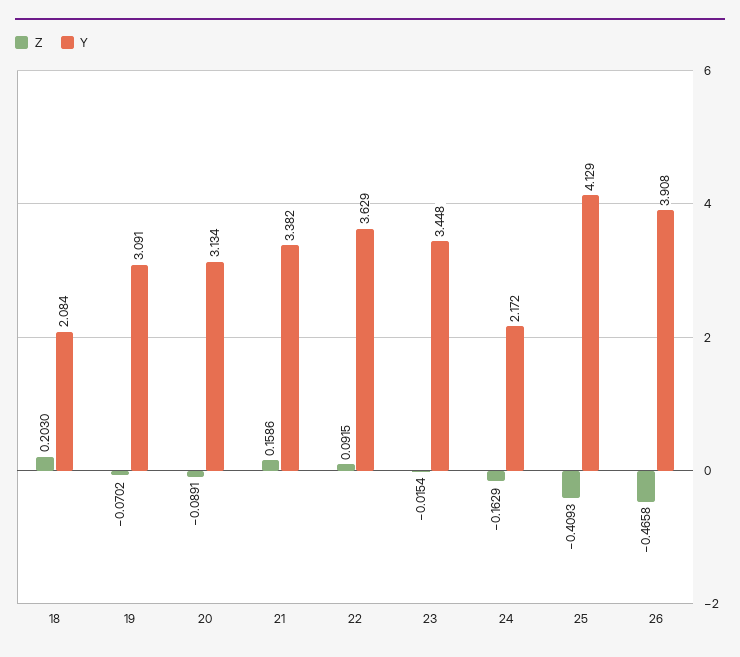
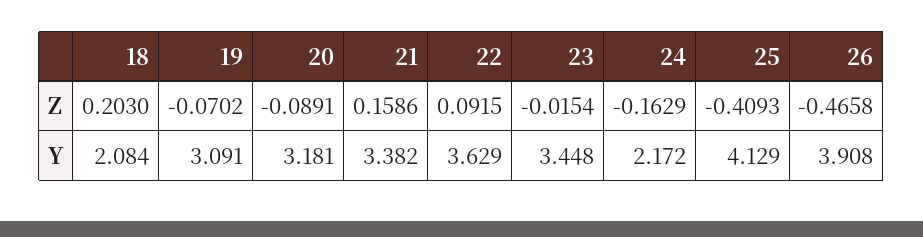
  {
    "Z": {
      "18": 0.203,
      "19": -0.0702,
      "20": -0.0891,
      "21": 0.1586,
      "22": 0.0915,
      "23": -0.0154,
      "24": -0.1629,
      "25": -0.4093,
      "26": -0.4658
    },
    "Y": {
      "18": 2.084,
      "19": 3.091,
-     "20": 3.134,
+     "20": 3.181,
      "21": 3.382,
      "22": 3.629,
      "23": 3.448,
      "24": 2.172,
      "25": 4.129,
      "26": 3.908
    }
  }

